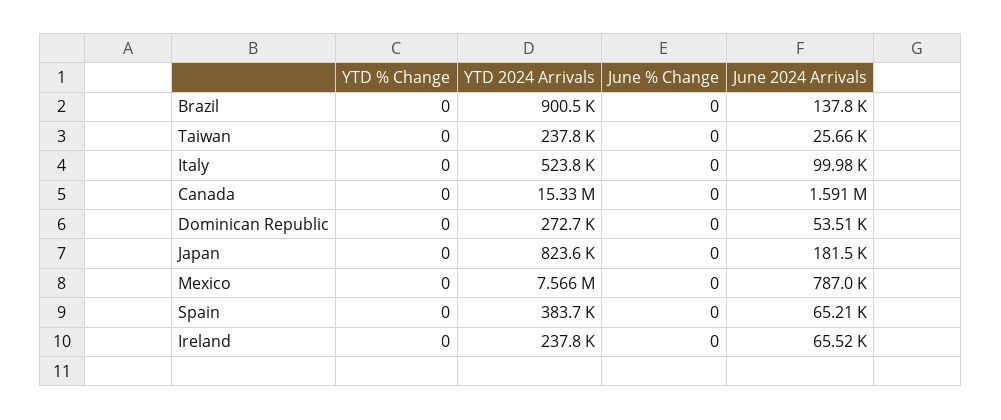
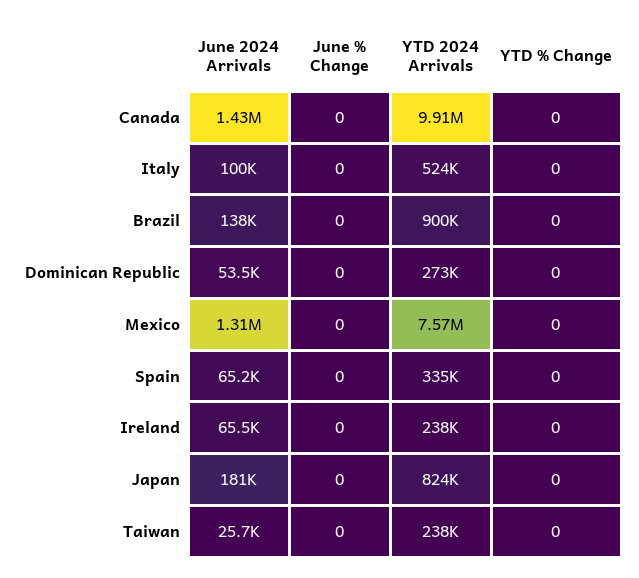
  {
    "YTD % Change": {
      "Brazil": 0,
      "Taiwan": 0,
      "Italy": 0,
      "Canada": 0,
      "Dominican Republic": 0,
      "Japan": 0,
      "Mexico": 0,
      "Spain": 0,
      "Ireland": 0
    },
    "YTD 2024 Arrivals": {
      "Brazil": 900500,
      "Taiwan": 237800,
      "Italy": 523800,
-     "Canada": 15330000,
+     "Canada": 9910000,
      "Dominican Republic": 272700,
      "Japan": 823600,
      "Mexico": 7566000,
-     "Spain": 383700,
+     "Spain": 335000,
      "Ireland": 237800
    },
    "June % Change": {
      "Brazil": 0,
      "Taiwan": 0,
      "Italy": 0,
      "Canada": 0,
      "Dominican Republic": 0,
      "Japan": 0,
      "Mexico": 0,
      "Spain": 0,
      "Ireland": 0
    },
    "June 2024 Arrivals": {
      "Brazil": 137800,
      "Taiwan": 25660,
      "Italy": 99980,
-     "Canada": 1591000,
+     "Canada": 1430000,
      "Dominican Republic": 53510,
      "Japan": 181500,
-     "Mexico": 787000,
+     "Mexico": 1310000,
      "Spain": 65210,
      "Ireland": 65520
    }
  }

